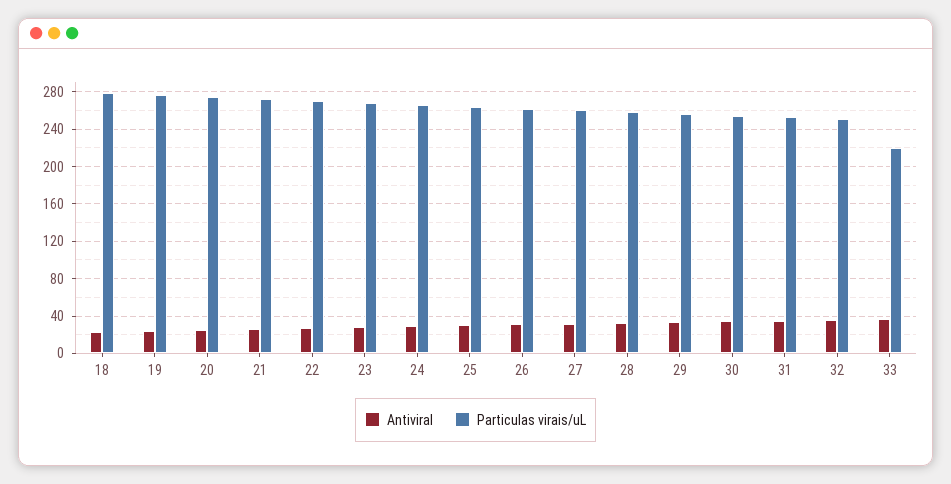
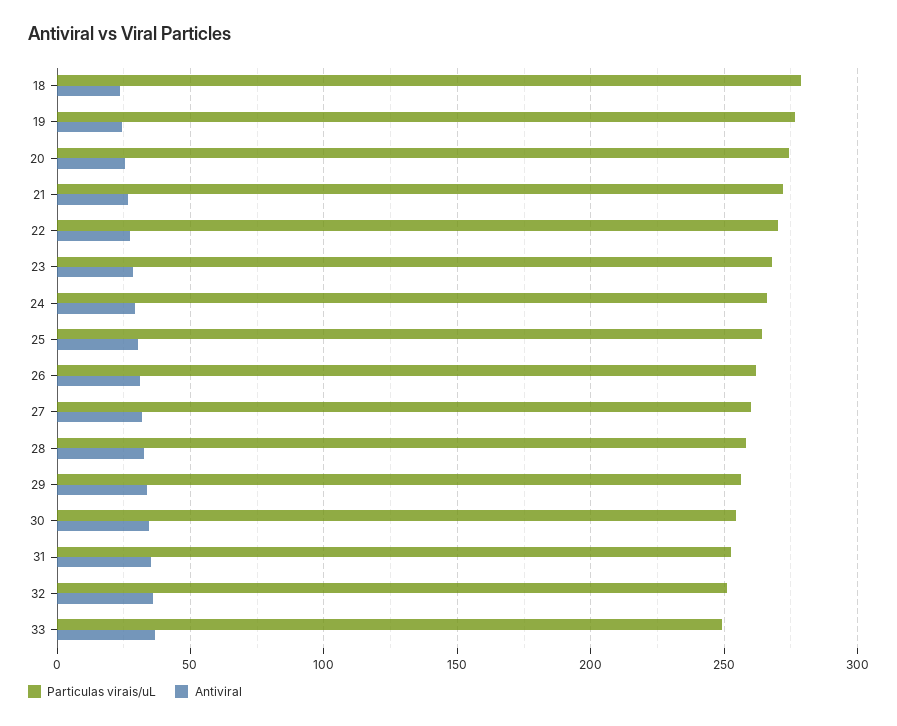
  {
    "Antiviral": {
      "18": 25,
      "19": 25,
      "20": 25,
      "21": 25,
      "22": 25,
      "23": 30,
      "24": 30,
      "25": 30,
      "26": 30,
      "27": 30,
      "28": 35,
      "29": 35,
      "30": 35,
      "31": 35,
      "32": 35,
      "33": 35
    },
    "Particulas virais/uL": {
      "18": 280,
      "19": 275,
      "20": 275,
      "21": 270,
      "22": 270,
      "23": 270,
      "24": 265,
      "25": 265,
      "26": 260,
      "27": 260,
      "28": 260,
      "29": 255,
      "30": 255,
      "31": 255,
      "32": 250,
-     "33": 220
+     "33": 250
    }
  }

